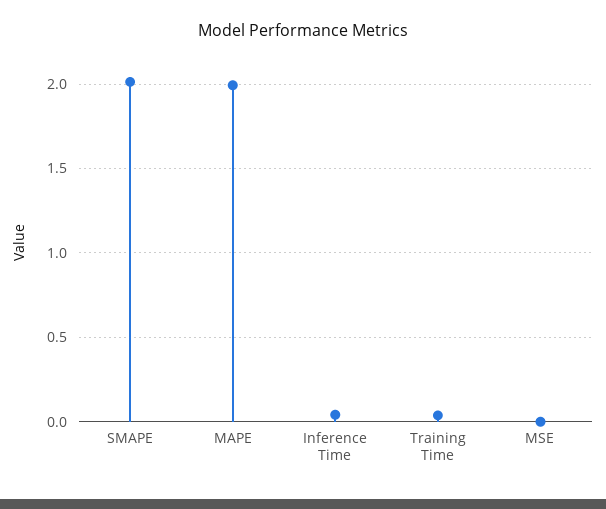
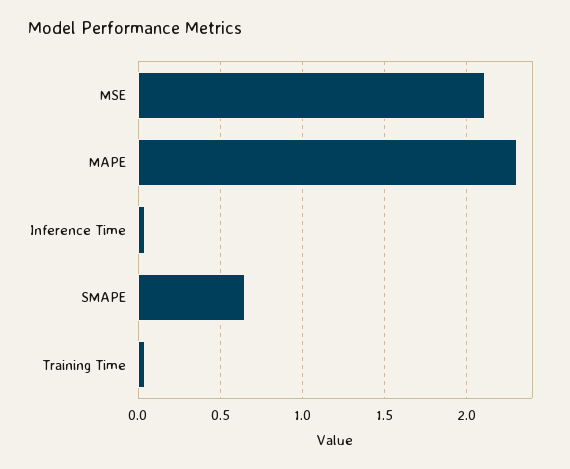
  {
-   "SMAPE": 2,
+   "SMAPE": 0.65,
-   "MAPE": 2,
+   "MAPE": 2.3,
    "Inference Time": 0.05,
    "Training Time": 0.05,
-   "MSE": 0
+   "MSE": 2.1
  }

